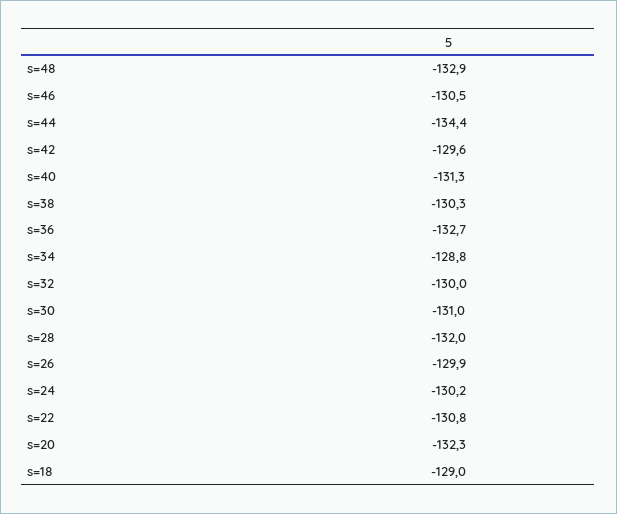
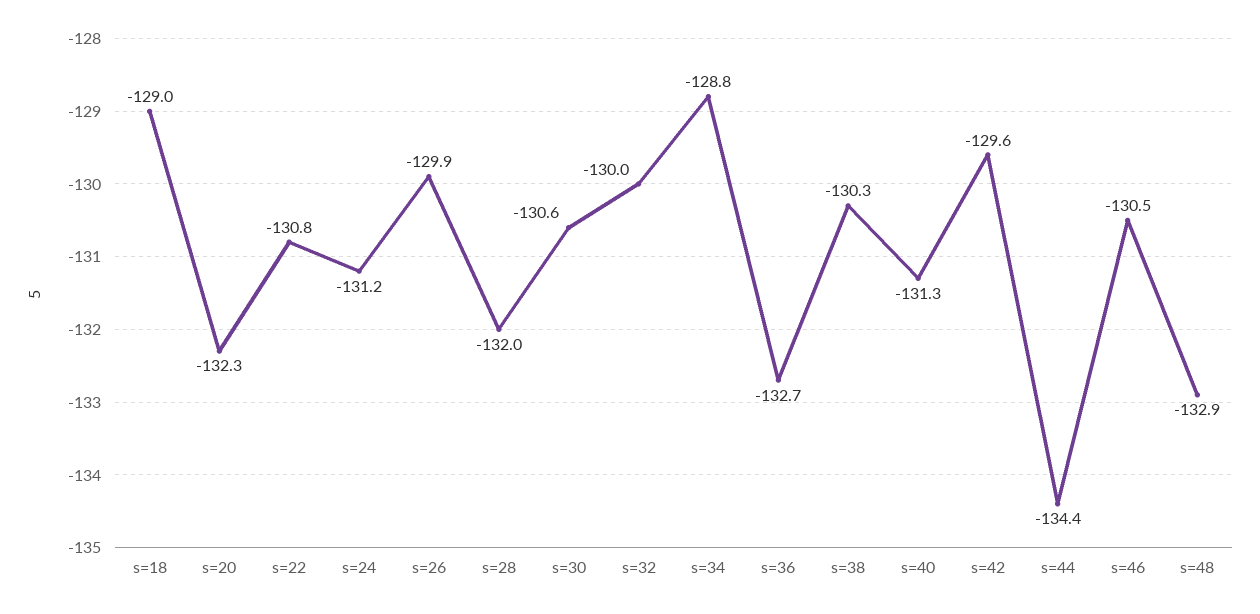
  {
    "s=48": -132.9,
    "s=46": -130.5,
    "s=44": -134.4,
    "s=42": -129.6,
    "s=40": -131.3,
    "s=38": -130.3,
    "s=36": -132.7,
    "s=34": -128.8,
    "s=32": -130,
-   "s=30": -131,
+   "s=30": -130.6,
    "s=28": -132,
    "s=26": -129.9,
-   "s=24": -130.2,
+   "s=24": -131.2,
    "s=22": -130.8,
    "s=20": -132.3,
    "s=18": -129
  }

